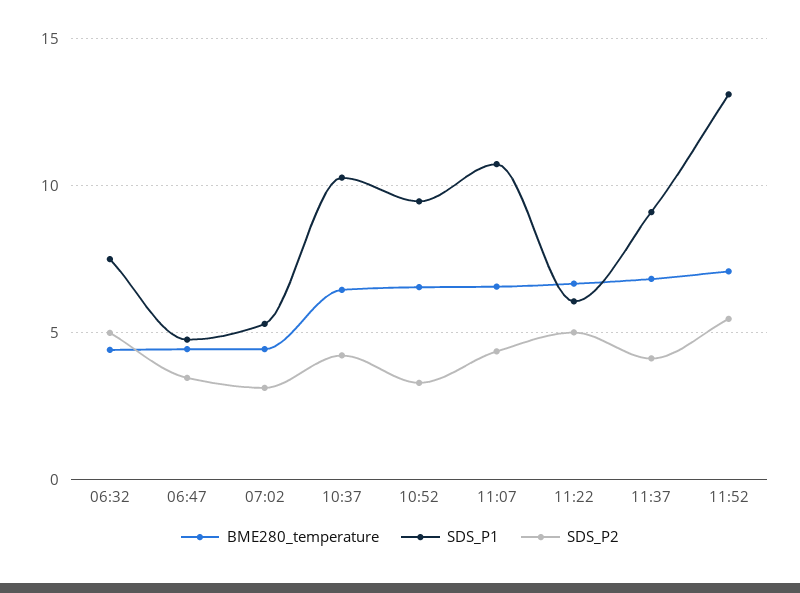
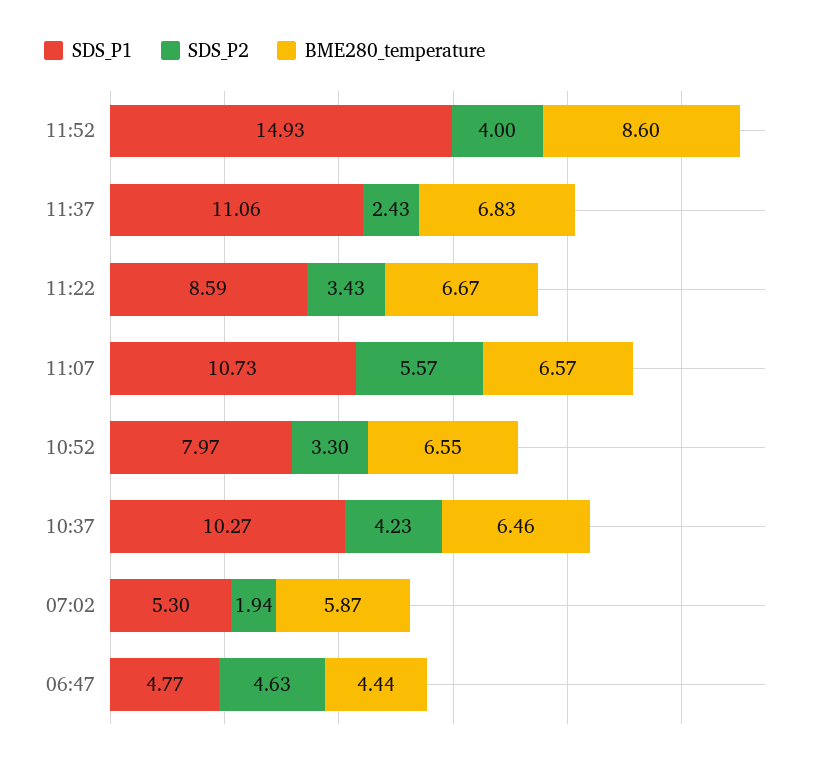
  {
    "BME280_temperature": {
-     "06:32": 4.5,
      "06:47": 4.44,
-     "07:02": 4.5,
+     "07:02": 5.87,
      "10:37": 6.46,
      "10:52": 6.55,
      "11:07": 6.57,
      "11:22": 6.67,
      "11:37": 6.83,
-     "11:52": 7
+     "11:52": 8.6
    },
    "SDS_P1": {
-     "06:32": 7.5,
      "06:47": 4.77,
      "07:02": 5.3,
      "10:37": 10.27,
-     "10:52": 9.5,
+     "10:52": 7.97,
      "11:07": 10.73,
-     "11:22": 6,
+     "11:22": 8.59,
-     "11:37": 9,
+     "11:37": 11.06,
-     "11:52": 13
+     "11:52": 14.93
    },
    "SDS_P2": {
-     "06:32": 5,
-     "06:47": 3.5,
+     "06:47": 4.63,
-     "07:02": 3,
+     "07:02": 1.94,
      "10:37": 4.23,
      "10:52": 3.3,
-     "11:07": 4.5,
+     "11:07": 5.57,
-     "11:22": 5,
+     "11:22": 3.43,
-     "11:37": 4,
+     "11:37": 2.43,
-     "11:52": 5.5
+     "11:52": 4
    }
  }

